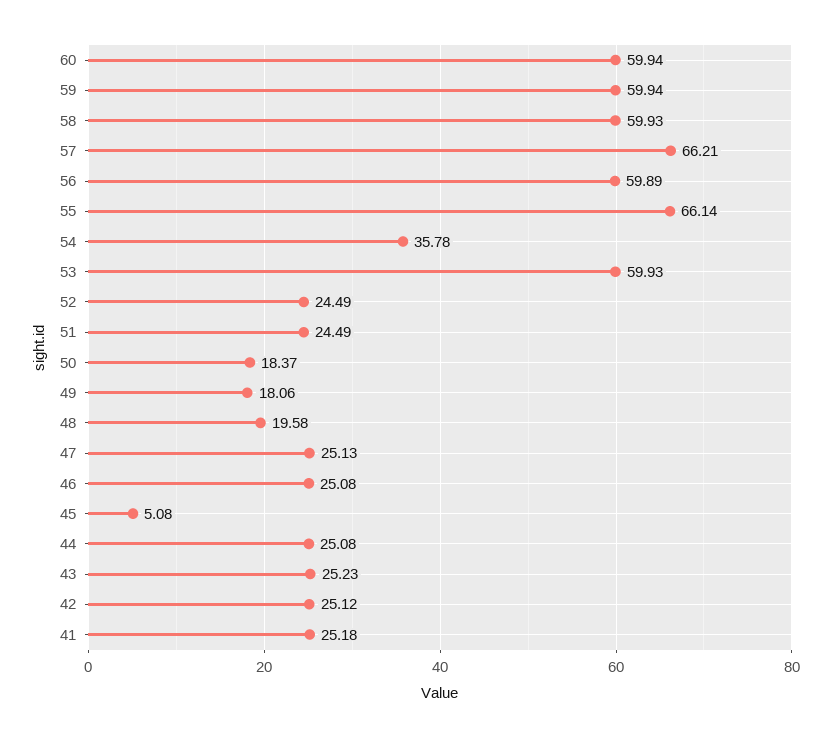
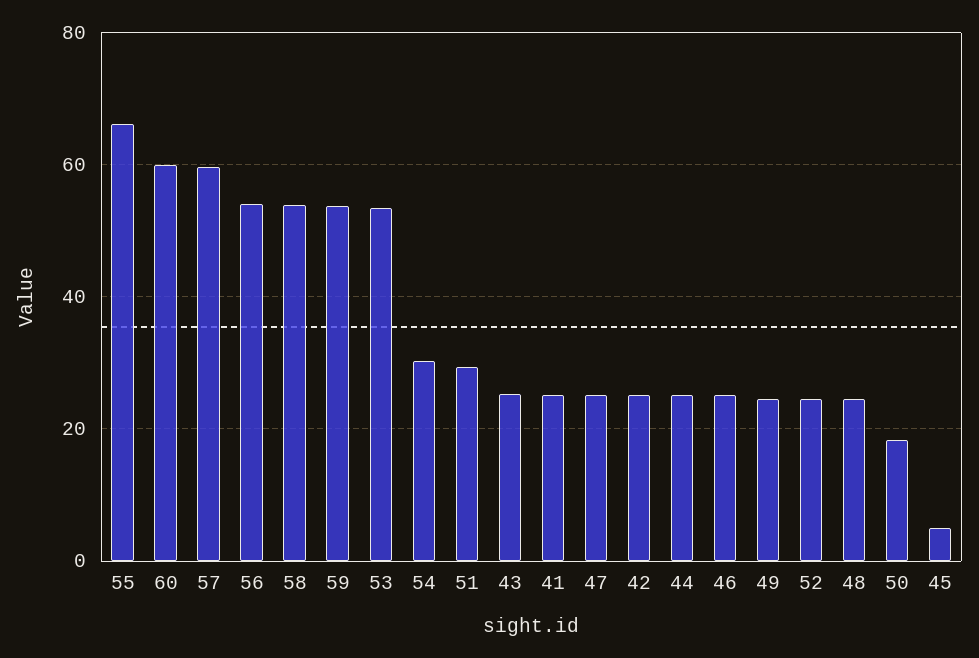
  {
    "60": 59.94,
-   "59": 59.94,
+   "59": 54,
-   "58": 59.93,
+   "58": 54,
-   "57": 66.21,
+   "57": 60,
-   "56": 59.89,
+   "56": 54,
    "55": 66.14,
-   "54": 35.78,
+   "54": 30,
-   "53": 59.93,
+   "53": 54,
    "52": 24.49,
-   "51": 24.49,
+   "51": 30,
    "50": 18.37,
-   "49": 18.06,
+   "49": 24,
-   "48": 19.58,
+   "48": 24,
    "47": 25.13,
    "46": 25.08,
    "45": 5.08,
    "44": 25.08,
    "43": 25.23,
    "42": 25.12,
    "41": 25.18
  }

